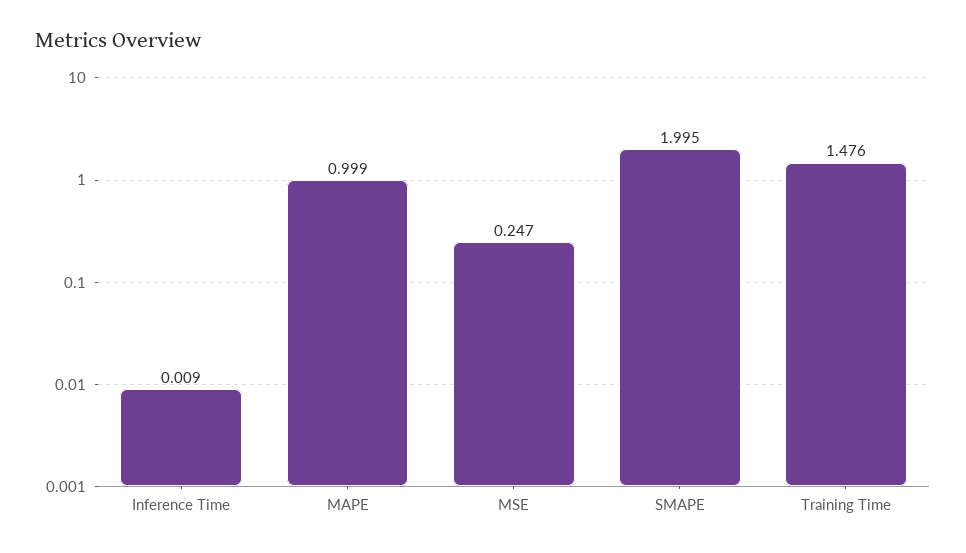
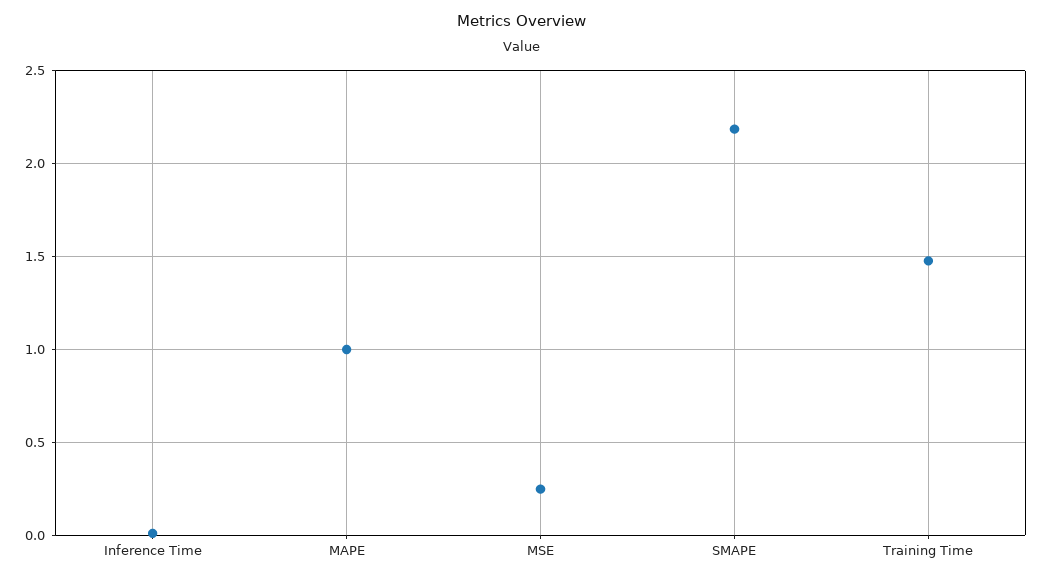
  {
    "Inference Time": 0.009,
    "MAPE": 0.999,
    "MSE": 0.247,
-   "SMAPE": 1.995,
+   "SMAPE": 2.2,
    "Training Time": 1.476
  }

